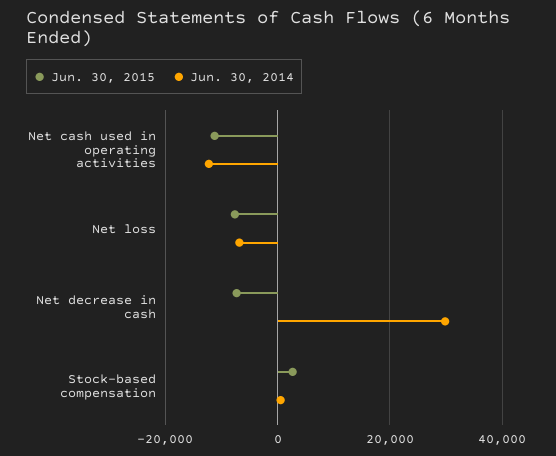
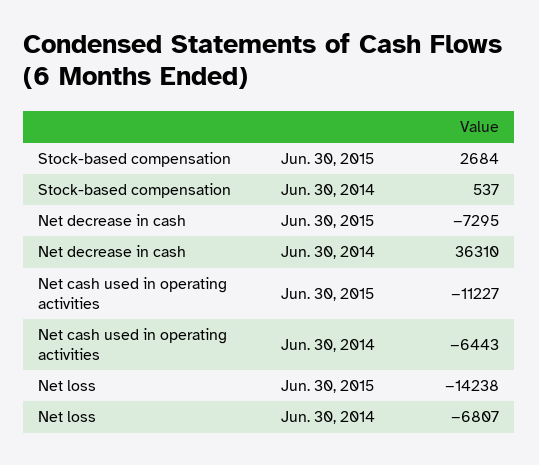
  {
    "Jun. 30, 2015": {
      "Net cash used in operating activities": -11227,
-     "Net loss": -8000,
+     "Net loss": -14238,
      "Net decrease in cash": -7295,
      "Stock-based compensation": 2684
    },
    "Jun. 30, 2014": {
-     "Net cash used in operating activities": -12000,
+     "Net cash used in operating activities": -6443,
      "Net loss": -6807,
-     "Net decrease in cash": 30000,
+     "Net decrease in cash": 36310,
      "Stock-based compensation": 537
    }
  }

